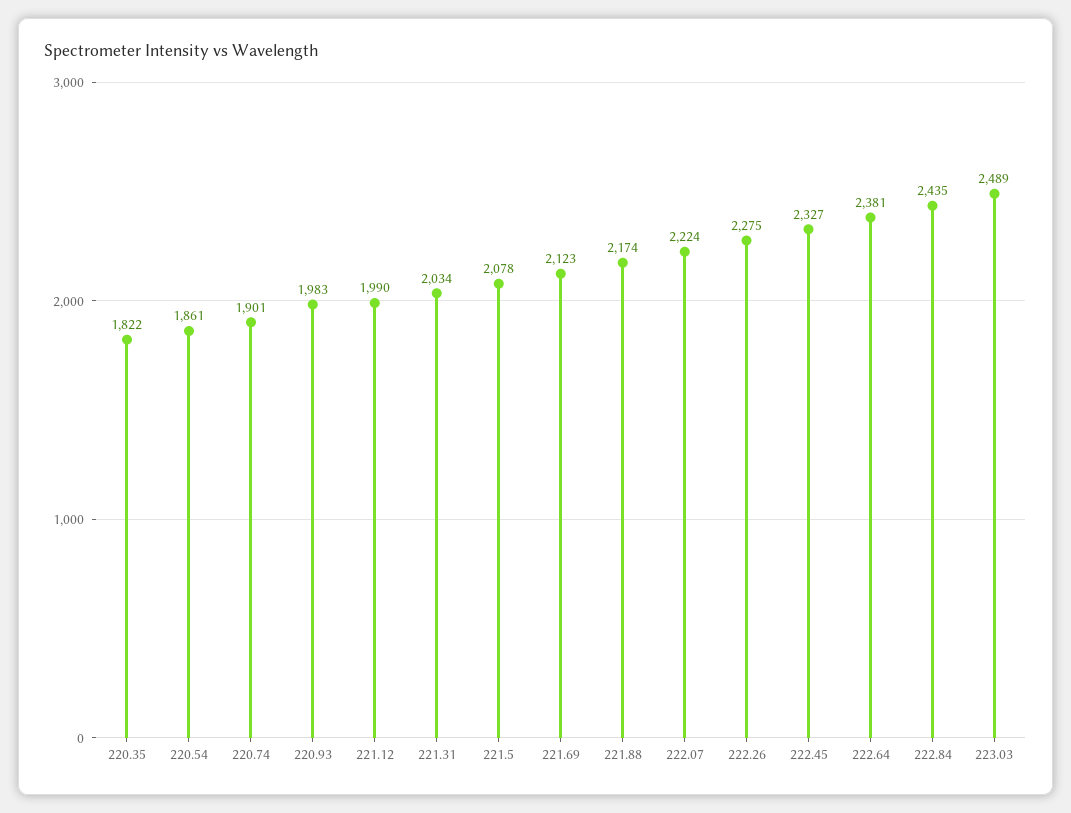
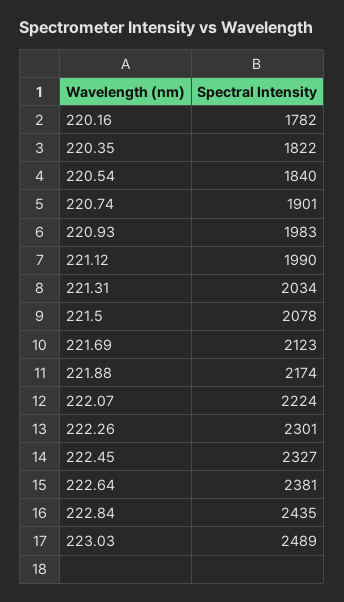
  {
    "220.35": 1822,
-   "220.54": 1861,
+   "220.54": 1840,
    "220.74": 1901,
    "220.93": 1983,
    "221.12": 1990,
    "221.31": 2034,
    "221.5": 2078,
    "221.69": 2123,
    "221.88": 2174,
    "222.07": 2224,
-   "222.26": 2275,
+   "222.26": 2301,
    "222.45": 2327,
    "222.64": 2381,
    "222.84": 2435,
-   "223.03": 2489
+   "223.03": 2489,
+   "220.16": 1782
  }

